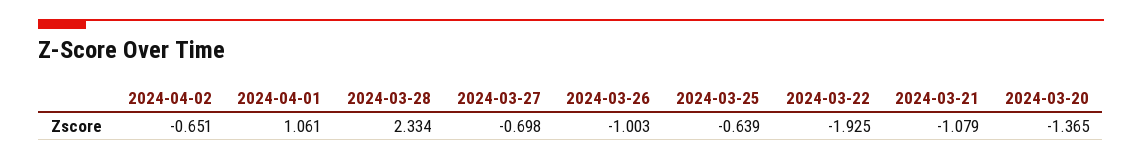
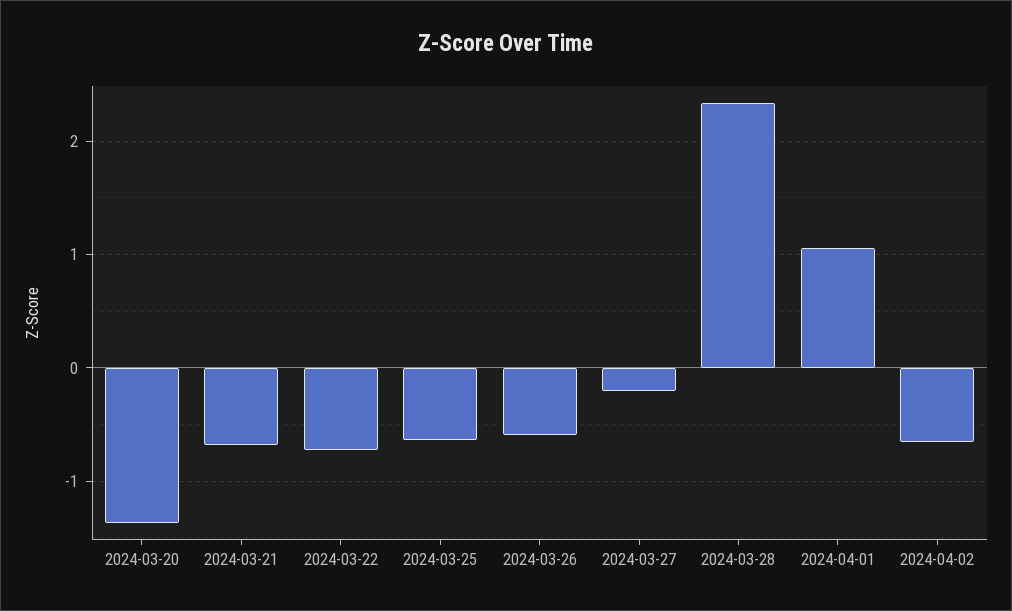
  {
    "2024-04-02": -0.651,
    "2024-04-01": 1.061,
    "2024-03-28": 2.334,
-   "2024-03-27": -0.698,
+   "2024-03-27": -0.2,
-   "2024-03-26": -1.003,
+   "2024-03-26": -0.6,
    "2024-03-25": -0.639,
-   "2024-03-22": -1.925,
+   "2024-03-22": -0.7,
-   "2024-03-21": -1.079,
+   "2024-03-21": -0.7,
    "2024-03-20": -1.365
  }

